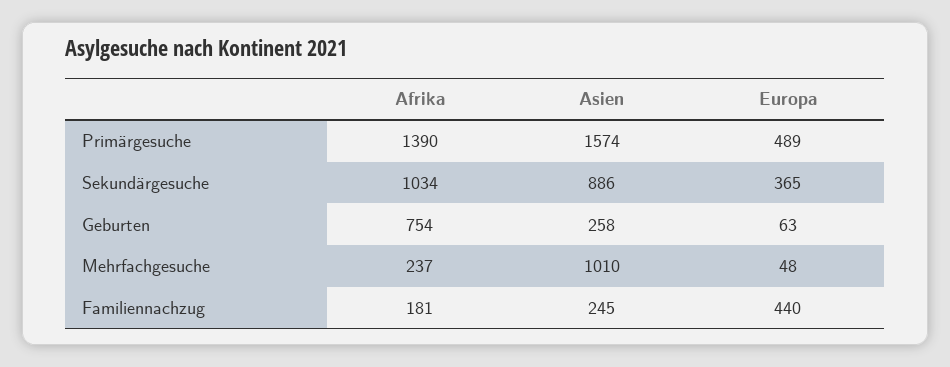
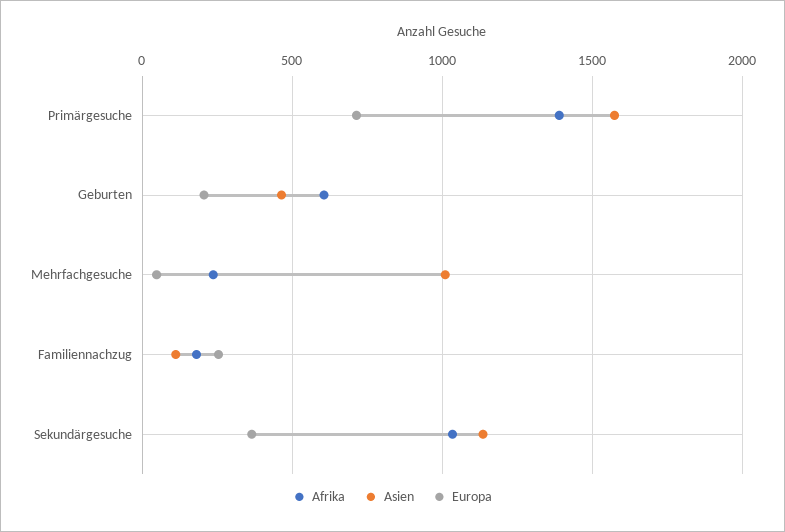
  {
    "Afrika": {
      "Primärgesuche": 1390,
      "Sekundärgesuche": 1034,
-     "Geburten": 754,
+     "Geburten": 600,
      "Mehrfachgesuche": 237,
      "Familiennachzug": 181
    },
    "Asien": {
      "Primärgesuche": 1574,
-     "Sekundärgesuche": 886,
+     "Sekundärgesuche": 1150,
-     "Geburten": 258,
+     "Geburten": 450,
      "Mehrfachgesuche": 1010,
-     "Familiennachzug": 245
+     "Familiennachzug": 100
    },
    "Europa": {
-     "Primärgesuche": 489,
+     "Primärgesuche": 700,
      "Sekundärgesuche": 365,
-     "Geburten": 63,
+     "Geburten": 200,
      "Mehrfachgesuche": 48,
-     "Familiennachzug": 440
+     "Familiennachzug": 250
    }
  }

